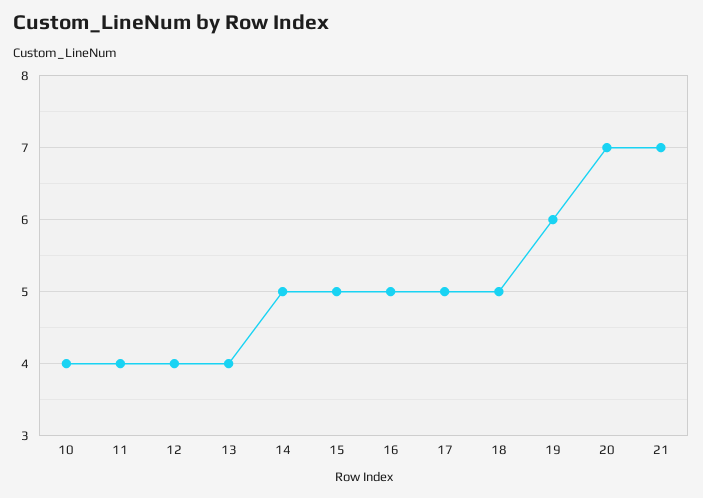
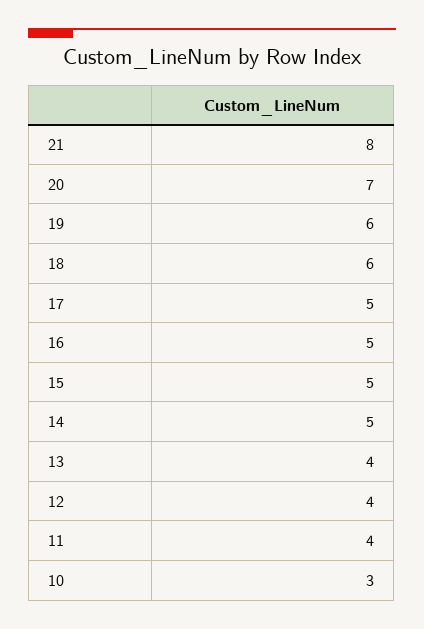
  {
-   "10": 4,
+   "10": 3,
    "11": 4,
    "12": 4,
    "13": 4,
    "14": 5,
    "15": 5,
    "16": 5,
    "17": 5,
-   "18": 5,
+   "18": 6,
    "19": 6,
    "20": 7,
-   "21": 7
+   "21": 8
  }

